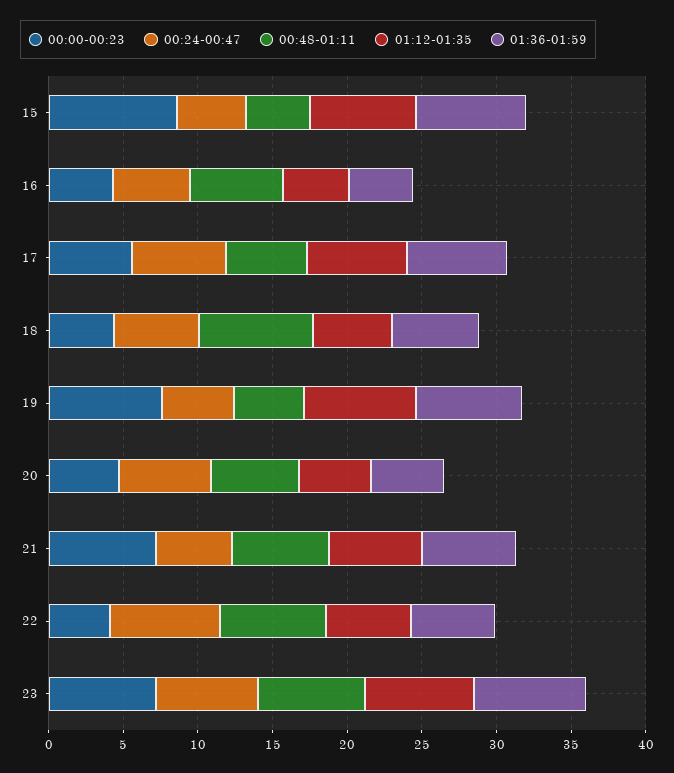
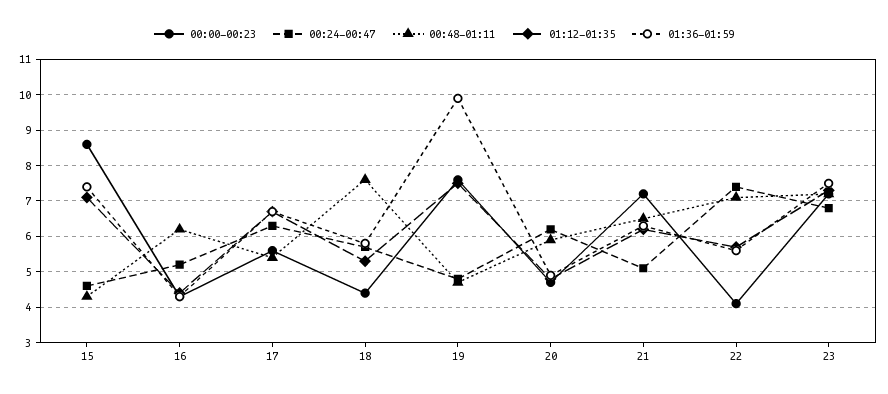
  {
    "00:00-00:23": {
      "15": 8.5,
      "16": 4.5,
      "17": 5.5,
      "18": 4.5,
      "19": 7.5,
      "20": 4.5,
      "21": 7,
      "22": 4,
      "23": 7
    },
    "00:24-00:47": {
      "15": 4.5,
      "16": 5,
      "17": 6.5,
      "18": 5.5,
      "19": 5,
      "20": 6,
      "21": 5,
      "22": 7.5,
      "23": 7
    },
    "00:48-01:11": {
      "15": 4.5,
      "16": 6,
      "17": 5.5,
      "18": 7.5,
      "19": 4.5,
      "20": 6,
      "21": 6.5,
      "22": 7,
      "23": 7
    },
    "01:12-01:35": {
      "15": 7,
      "16": 4.5,
      "17": 6.5,
      "18": 5.5,
      "19": 7.5,
      "20": 5,
      "21": 6,
      "22": 5.5,
      "23": 7.5
    },
    "01:36-01:59": {
      "15": 7.5,
      "16": 4.5,
      "17": 6.5,
      "18": 6,
-     "19": 7,
+     "19": 10,
      "20": 5,
      "21": 6.5,
      "22": 5.5,
      "23": 7.5
    }
  }

